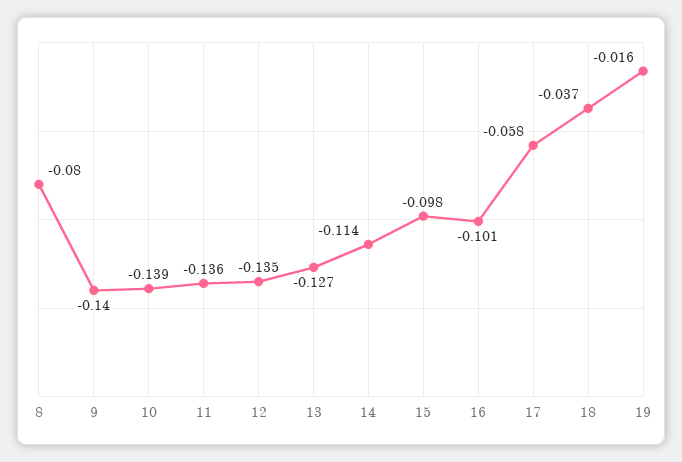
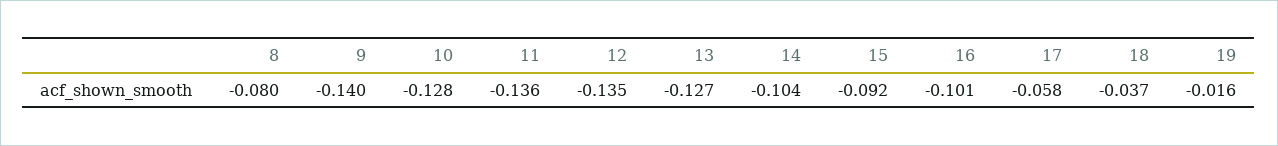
  {
    "8": -0.08,
    "9": -0.14,
-   "10": -0.139,
+   "10": -0.128,
    "11": -0.136,
    "12": -0.135,
    "13": -0.127,
-   "14": -0.114,
+   "14": -0.104,
-   "15": -0.098,
+   "15": -0.092,
    "16": -0.101,
    "17": -0.058,
    "18": -0.037,
    "19": -0.016
  }

